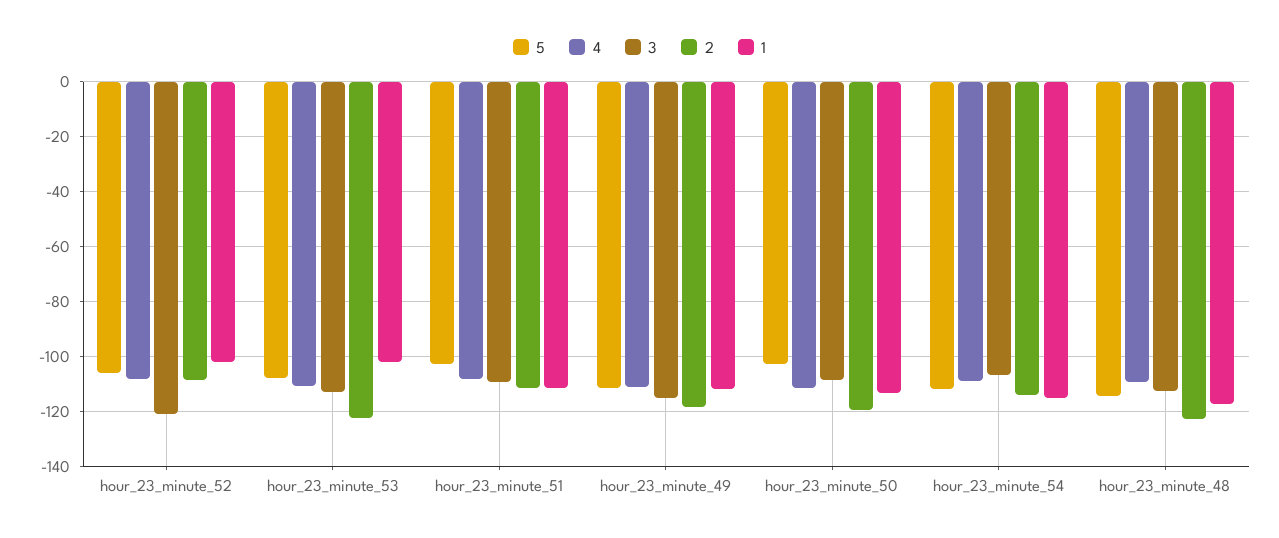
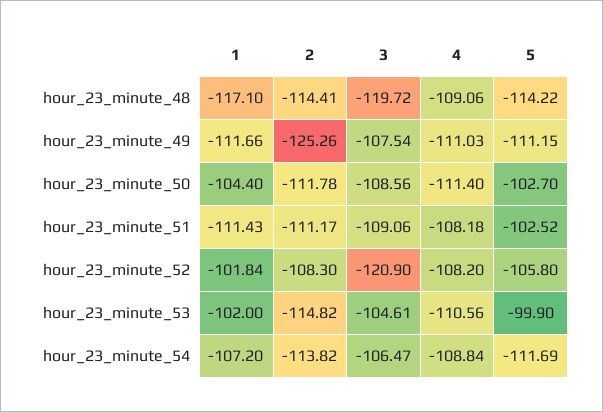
  {
    "5": {
      "hour_23_minute_52": -105.8,
-     "hour_23_minute_53": -107.5,
+     "hour_23_minute_53": -99.9,
      "hour_23_minute_51": -102.52,
      "hour_23_minute_49": -111.15,
      "hour_23_minute_50": -102.7,
      "hour_23_minute_54": -111.69,
      "hour_23_minute_48": -114.22
    },
    "4": {
      "hour_23_minute_52": -108.2,
      "hour_23_minute_53": -110.56,
      "hour_23_minute_51": -108.18,
      "hour_23_minute_49": -111.03,
      "hour_23_minute_50": -111.4,
      "hour_23_minute_54": -108.84,
      "hour_23_minute_48": -109.06
    },
    "3": {
      "hour_23_minute_52": -120.9,
-     "hour_23_minute_53": -112.5,
+     "hour_23_minute_53": -104.61,
      "hour_23_minute_51": -109.06,
-     "hour_23_minute_49": -115,
+     "hour_23_minute_49": -107.54,
      "hour_23_minute_50": -108.56,
      "hour_23_minute_54": -106.47,
-     "hour_23_minute_48": -112.5
+     "hour_23_minute_48": -119.72
    },
    "2": {
      "hour_23_minute_52": -108.3,
-     "hour_23_minute_53": -122.5,
+     "hour_23_minute_53": -114.82,
      "hour_23_minute_51": -111.17,
-     "hour_23_minute_49": -117.5,
+     "hour_23_minute_49": -125.26,
-     "hour_23_minute_50": -120,
+     "hour_23_minute_50": -111.78,
      "hour_23_minute_54": -113.82,
-     "hour_23_minute_48": -122.5
+     "hour_23_minute_48": -114.41
    },
    "1": {
      "hour_23_minute_52": -101.84,
      "hour_23_minute_53": -102,
      "hour_23_minute_51": -111.43,
      "hour_23_minute_49": -111.66,
-     "hour_23_minute_50": -112.5,
+     "hour_23_minute_50": -104.4,
-     "hour_23_minute_54": -115,
+     "hour_23_minute_54": -107.2,
      "hour_23_minute_48": -117.1
    }
  }

